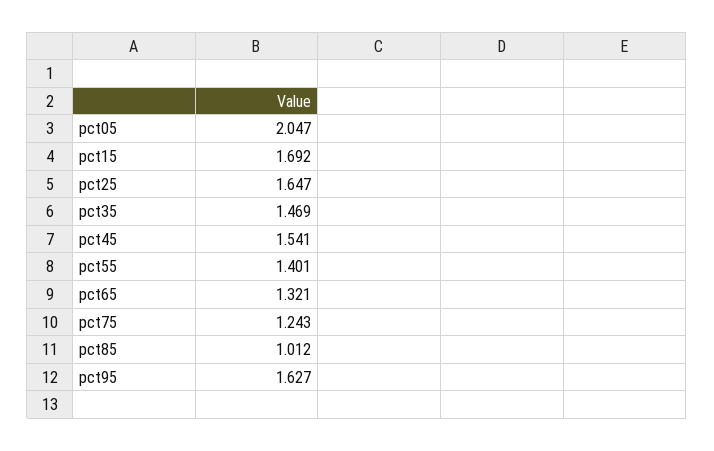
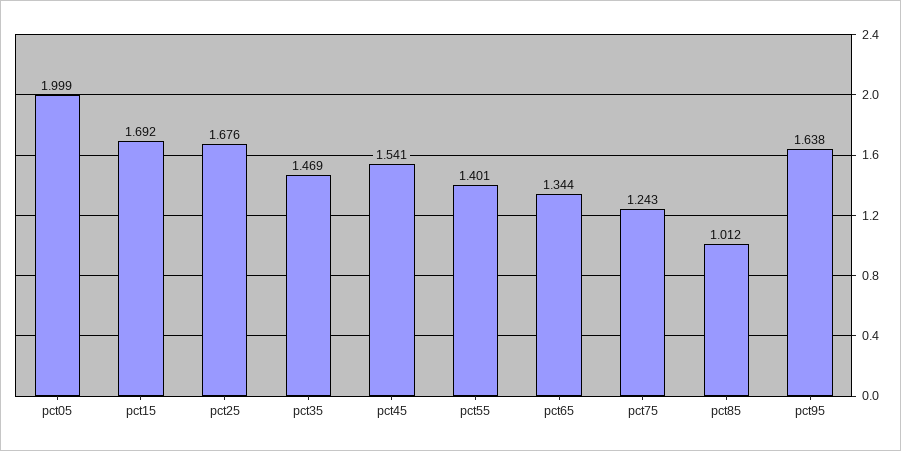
  {
-   "pct05": 2.047,
+   "pct05": 1.999,
    "pct15": 1.692,
-   "pct25": 1.647,
+   "pct25": 1.676,
    "pct35": 1.469,
    "pct45": 1.541,
    "pct55": 1.401,
-   "pct65": 1.321,
+   "pct65": 1.344,
    "pct75": 1.243,
    "pct85": 1.012,
-   "pct95": 1.627
+   "pct95": 1.638
  }

